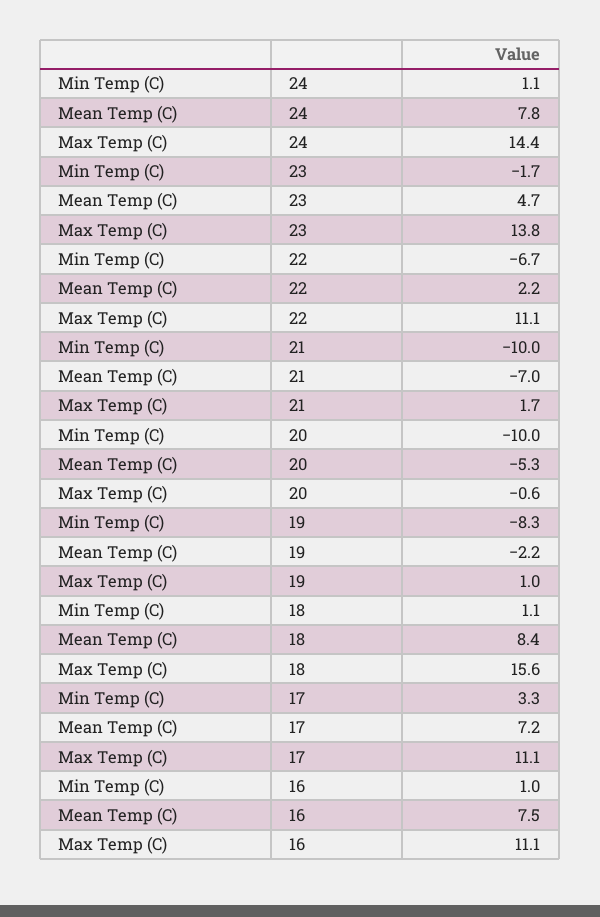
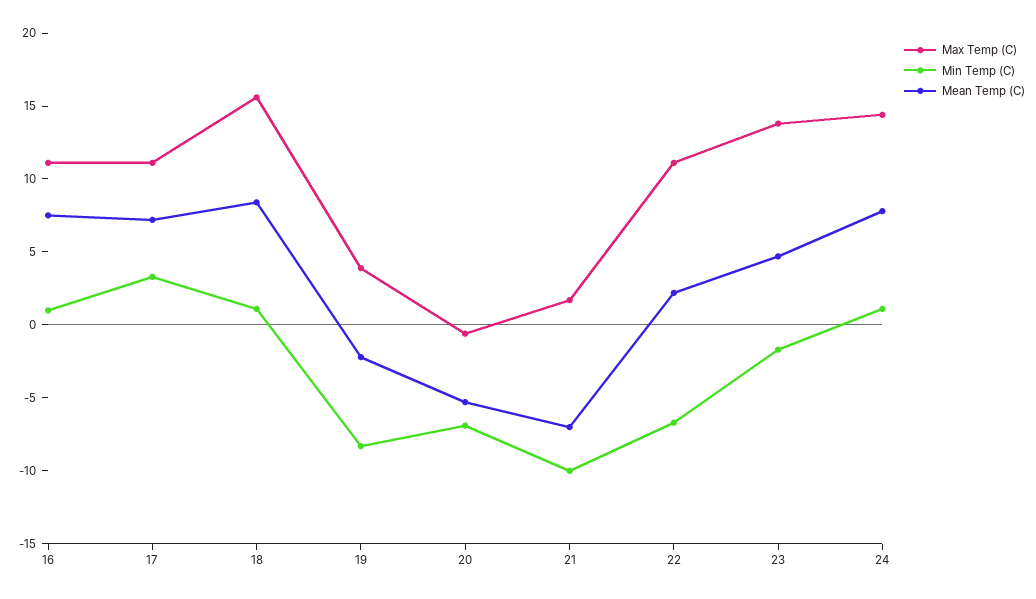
  {
    "Min Temp (C)": {
      "24": 1.1,
      "23": -1.7,
      "22": -6.7,
      "21": -10,
-     "20": -10,
+     "20": -7,
      "19": -8.3,
      "18": 1.1,
      "17": 3.3,
      "16": 1
    },
    "Mean Temp (C)": {
      "24": 7.8,
      "23": 4.7,
      "22": 2.2,
      "21": -7,
      "20": -5.3,
      "19": -2.2,
      "18": 8.4,
      "17": 7.2,
      "16": 7.5
    },
    "Max Temp (C)": {
      "24": 14.4,
      "23": 13.8,
      "22": 11.1,
      "21": 1.7,
      "20": -0.6,
-     "19": 1,
+     "19": 4,
      "18": 15.6,
      "17": 11.1,
      "16": 11.1
    }
  }

